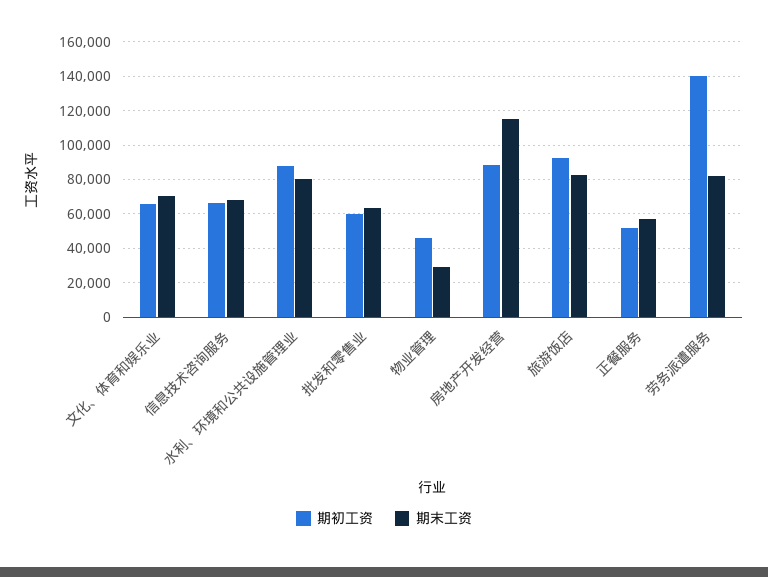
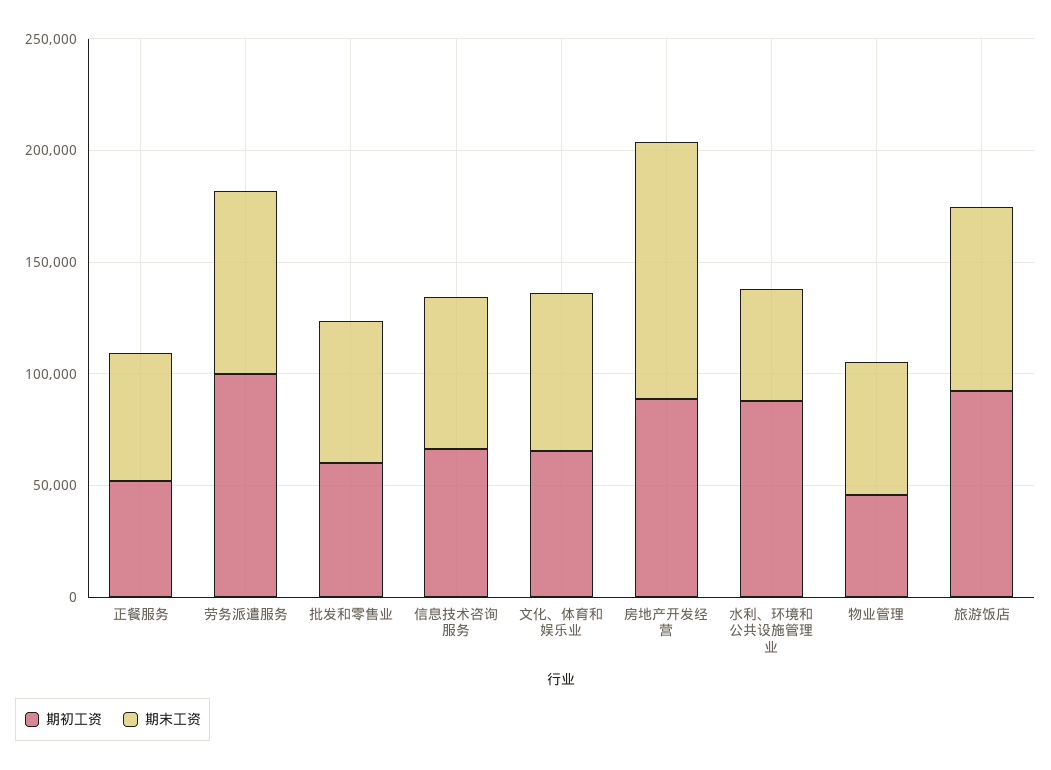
  {
    "期初工资": {
      "文化、体育和娱乐业": 65000,
      "信息技术咨询服务": 65000,
      "水利、环境和公共设施管理业": 90000,
      "批发和零售业": 60000,
      "物业管理": 45000,
      "房地产开发经营": 90000,
      "旅游饭店": 90000,
      "正餐服务": 50000,
-     "劳务派遣服务": 140000
+     "劳务派遣服务": 100000
    },
    "期末工资": {
      "文化、体育和娱乐业": 70000,
      "信息技术咨询服务": 70000,
-     "水利、环境和公共设施管理业": 80000,
+     "水利、环境和公共设施管理业": 50000,
      "批发和零售业": 65000,
-     "物业管理": 30000,
+     "物业管理": 60000,
      "房地产开发经营": 115000,
      "旅游饭店": 85000,
      "正餐服务": 55000,
      "劳务派遣服务": 80000
    }
  }

